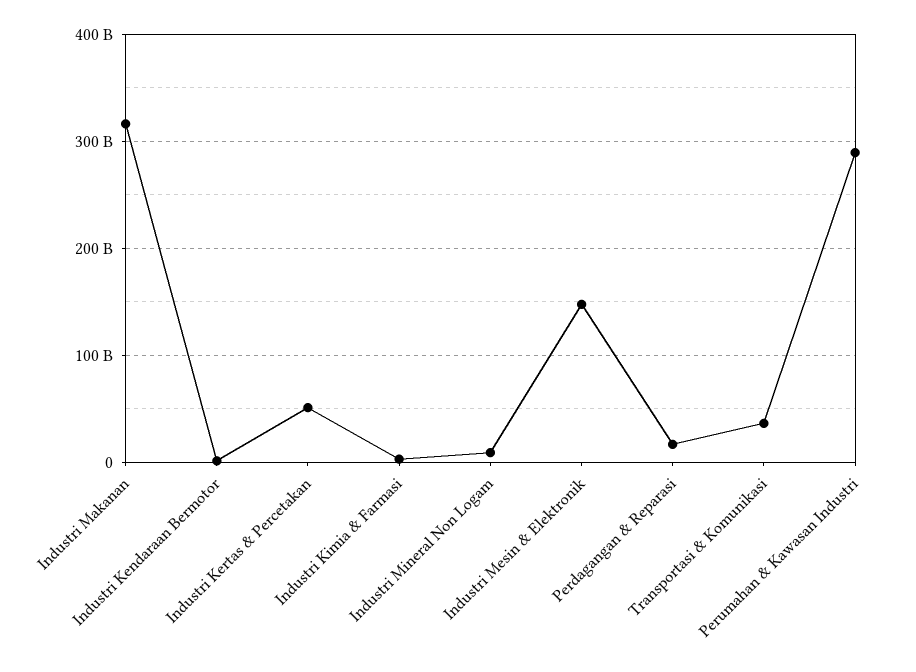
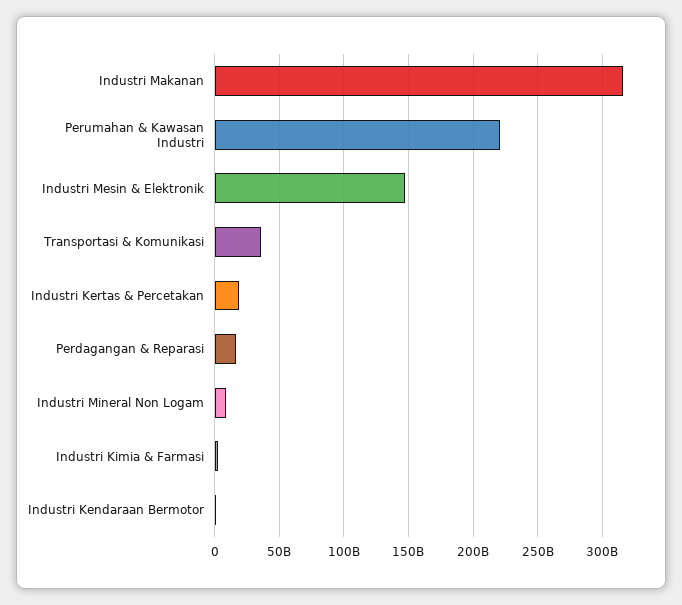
  {
    "Industri Makanan": 315000000000,
    "Industri Kendaraan Bermotor": 0,
-   "Industri Kertas & Percetakan": 50000000000,
+   "Industri Kertas & Percetakan": 20000000000,
    "Industri Kimia & Farmasi": 5000000000,
    "Industri Mineral Non Logam": 10000000000,
    "Industri Mesin & Elektronik": 145000000000,
    "Perdagangan & Reparasi": 15000000000,
    "Transportasi & Komunikasi": 35000000000,
-   "Perumahan & Kawasan Industri": 290000000000
+   "Perumahan & Kawasan Industri": 220000000000
  }

